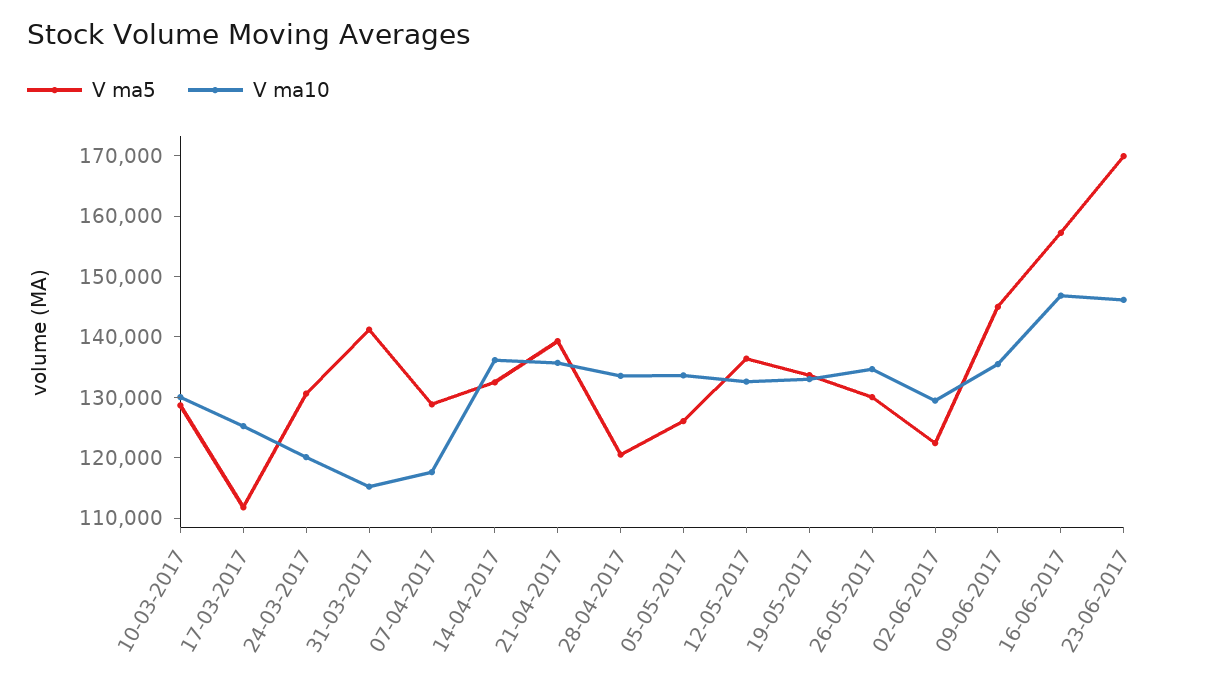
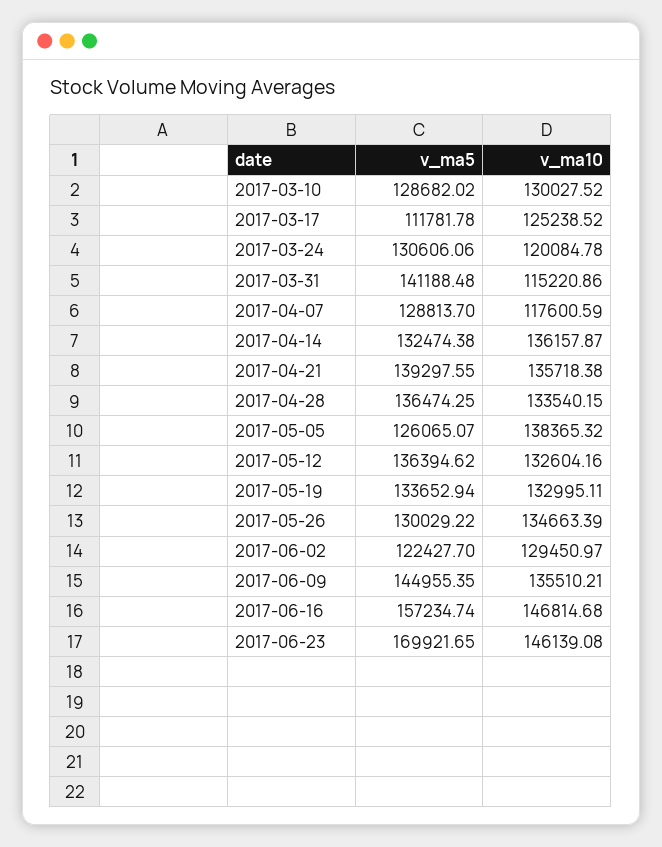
  {
    "V ma5": {
      "10-03-2017": 128682.02,
      "17-03-2017": 111781.78,
      "24-03-2017": 130606.06,
      "31-03-2017": 141188.48,
      "07-04-2017": 128813.7,
      "14-04-2017": 132474.38,
      "21-04-2017": 139297.55,
-     "28-04-2017": 120000,
+     "28-04-2017": 136474.25,
      "05-05-2017": 126065.07,
      "12-05-2017": 136394.62,
      "19-05-2017": 133652.94,
      "26-05-2017": 130029.22,
      "02-06-2017": 122427.7,
      "09-06-2017": 144955.35,
      "16-06-2017": 157234.74,
      "23-06-2017": 169921.65
    },
    "V ma10": {
      "10-03-2017": 130027.52,
      "17-03-2017": 125238.52,
      "24-03-2017": 120084.78,
      "31-03-2017": 115220.86,
      "07-04-2017": 117600.59,
      "14-04-2017": 136157.87,
      "21-04-2017": 135718.38,
      "28-04-2017": 133540.15,
-     "05-05-2017": 134000,
+     "05-05-2017": 138365.32,
      "12-05-2017": 132604.16,
      "19-05-2017": 132995.11,
      "26-05-2017": 134663.39,
      "02-06-2017": 129450.97,
      "09-06-2017": 135510.21,
      "16-06-2017": 146814.68,
      "23-06-2017": 146139.08
    }
  }

